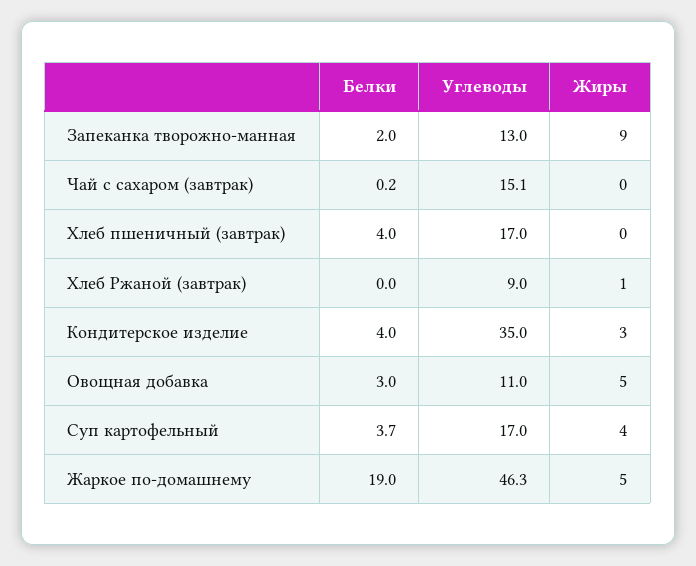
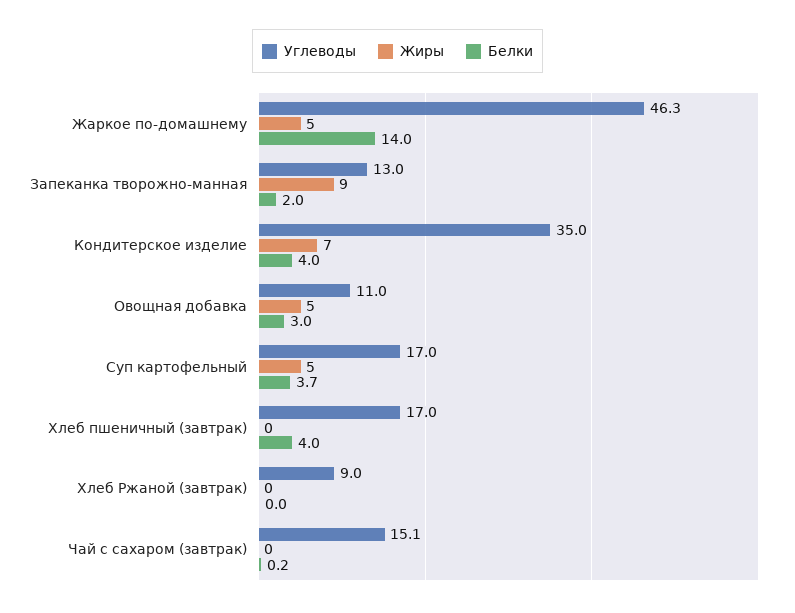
  {
    "Белки": {
      "Запеканка творожно-манная": 2,
      "Чай с сахаром (завтрак)": 0.2,
      "Хлеб пшеничный (завтрак)": 4,
      "Хлеб Ржаной (завтрак)": 0,
      "Кондитерское изделие": 4,
      "Овощная добавка": 3,
      "Суп картофельный": 3.7,
-     "Жаркое по-домашнему": 19
+     "Жаркое по-домашнему": 14
    },
    "Углеводы": {
      "Запеканка творожно-манная": 13,
      "Чай с сахаром (завтрак)": 15.1,
      "Хлеб пшеничный (завтрак)": 17,
      "Хлеб Ржаной (завтрак)": 9,
      "Кондитерское изделие": 35,
      "Овощная добавка": 11,
      "Суп картофельный": 17,
      "Жаркое по-домашнему": 46.3
    },
    "Жиры": {
      "Запеканка творожно-манная": 9,
      "Чай с сахаром (завтрак)": 0,
      "Хлеб пшеничный (завтрак)": 0,
-     "Хлеб Ржаной (завтрак)": 1,
+     "Хлеб Ржаной (завтрак)": 0,
-     "Кондитерское изделие": 3,
+     "Кондитерское изделие": 7,
      "Овощная добавка": 5,
-     "Суп картофельный": 4,
+     "Суп картофельный": 5,
      "Жаркое по-домашнему": 5
    }
  }

